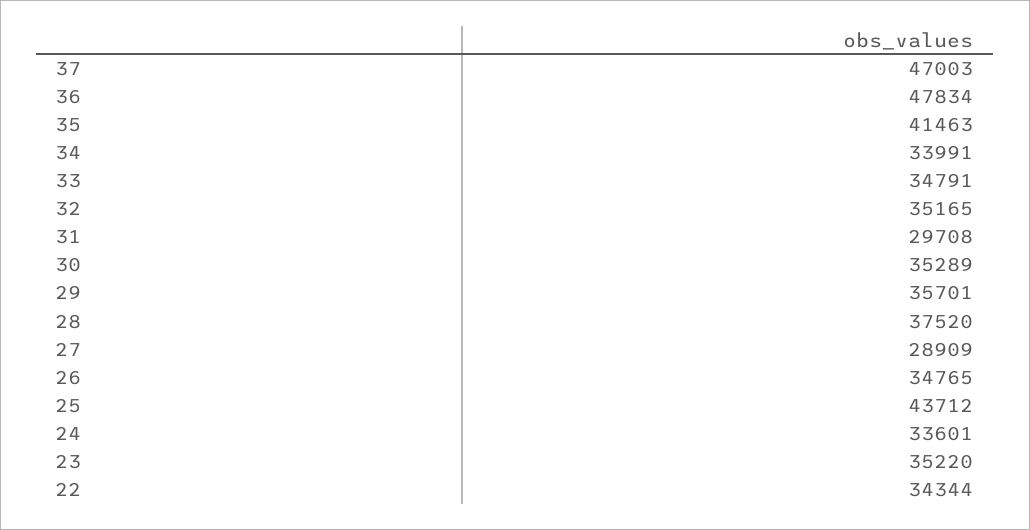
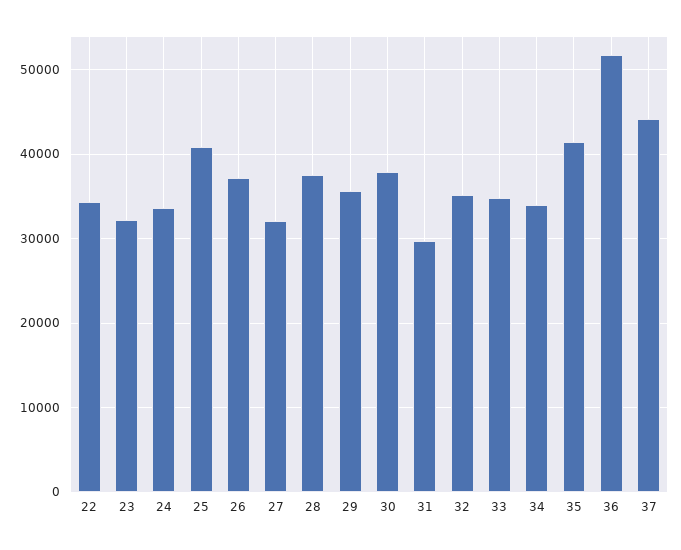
  {
-   "37": 47003,
+   "37": 44000,
-   "36": 47834,
+   "36": 52000,
    "35": 41463,
    "34": 33991,
    "33": 34791,
    "32": 35165,
    "31": 29708,
-   "30": 35289,
+   "30": 38000,
    "29": 35701,
    "28": 37520,
-   "27": 28909,
+   "27": 32000,
-   "26": 34765,
+   "26": 37000,
-   "25": 43712,
+   "25": 41000,
    "24": 33601,
-   "23": 35220,
+   "23": 32000,
    "22": 34344
  }

